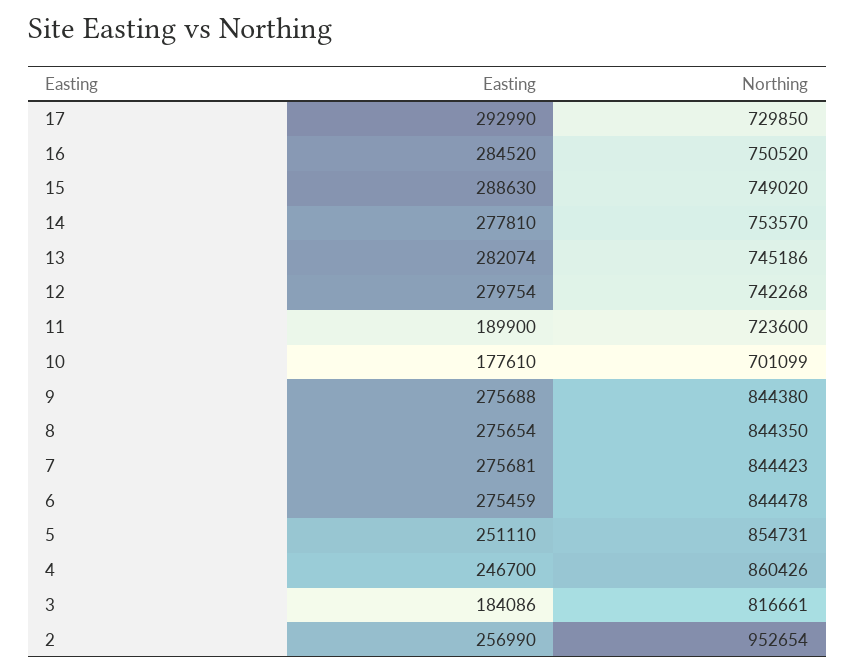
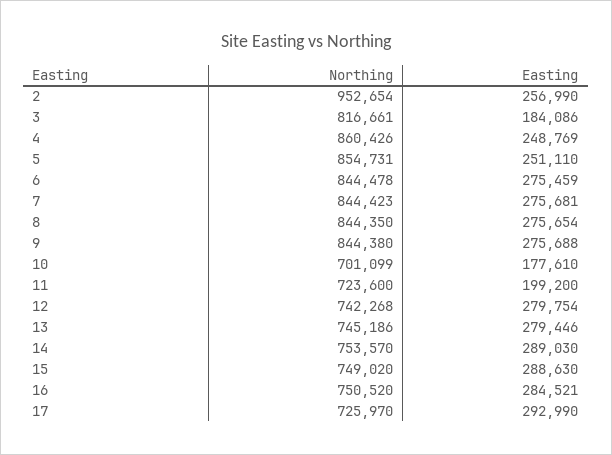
  {
    "Easting": {
      "17": 292990,
-     "16": 284520,
+     "16": 284521,
      "15": 288630,
-     "14": 277810,
+     "14": 289030,
-     "13": 282074,
+     "13": 279446,
      "12": 279754,
-     "11": 189900,
+     "11": 199200,
      "10": 177610,
      "9": 275688,
      "8": 275654,
      "7": 275681,
      "6": 275459,
      "5": 251110,
-     "4": 246700,
+     "4": 248769,
      "3": 184086,
      "2": 256990
    },
    "Northing": {
-     "17": 729850,
+     "17": 725970,
      "16": 750520,
      "15": 749020,
      "14": 753570,
      "13": 745186,
      "12": 742268,
      "11": 723600,
      "10": 701099,
      "9": 844380,
      "8": 844350,
      "7": 844423,
      "6": 844478,
      "5": 854731,
      "4": 860426,
      "3": 816661,
      "2": 952654
    }
  }

